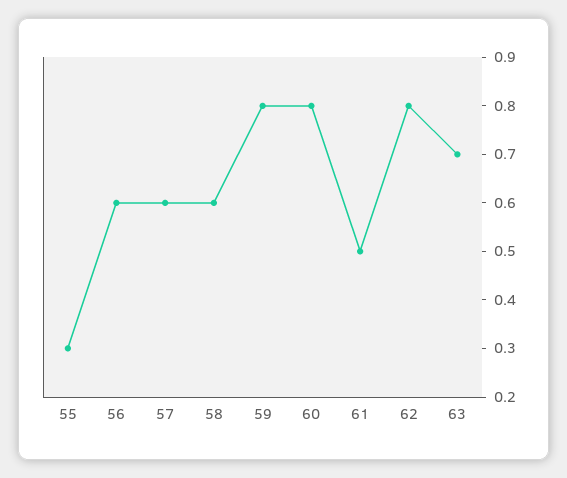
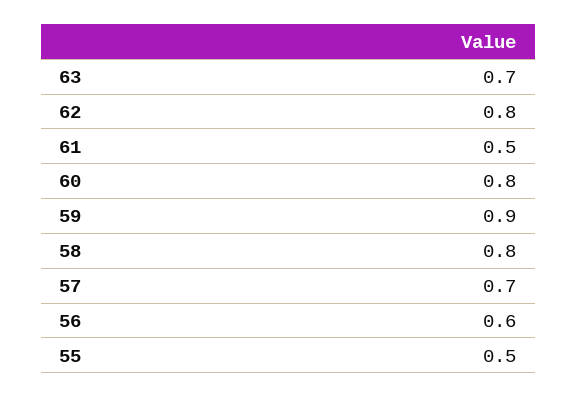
  {
-   "55": 0.3,
+   "55": 0.5,
    "56": 0.6,
-   "57": 0.6,
+   "57": 0.7,
-   "58": 0.6,
+   "58": 0.8,
-   "59": 0.8,
+   "59": 0.9,
    "60": 0.8,
    "61": 0.5,
    "62": 0.8,
    "63": 0.7
  }

